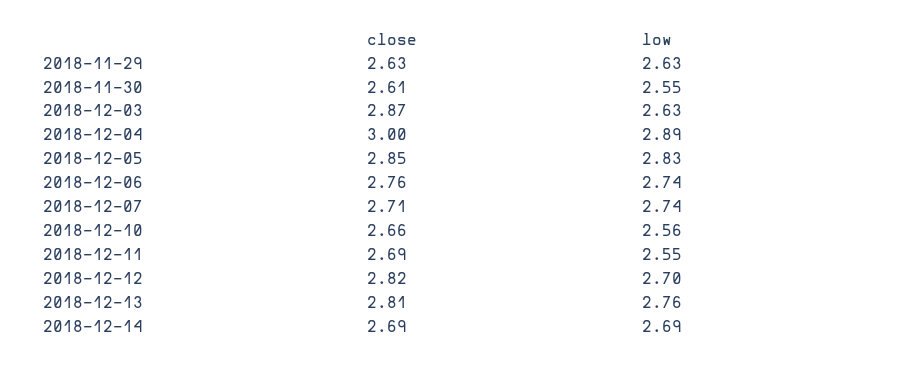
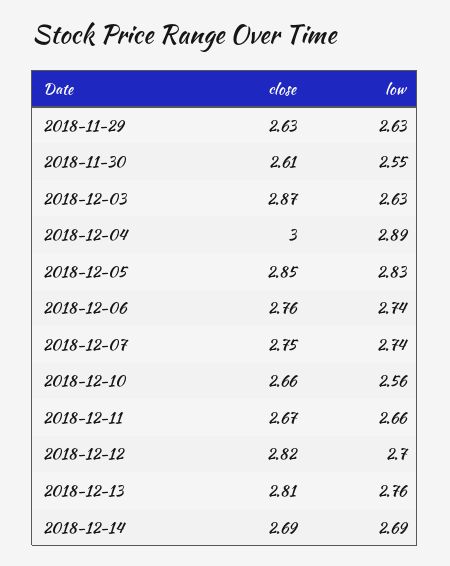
  {
    "close": {
      "2018-11-29": 2.63,
      "2018-11-30": 2.61,
      "2018-12-03": 2.87,
      "2018-12-04": 3,
      "2018-12-05": 2.85,
      "2018-12-06": 2.76,
-     "2018-12-07": 2.71,
+     "2018-12-07": 2.75,
      "2018-12-10": 2.66,
-     "2018-12-11": 2.69,
+     "2018-12-11": 2.67,
      "2018-12-12": 2.82,
      "2018-12-13": 2.81,
      "2018-12-14": 2.69
    },
    "low": {
      "2018-11-29": 2.63,
      "2018-11-30": 2.55,
      "2018-12-03": 2.63,
      "2018-12-04": 2.89,
      "2018-12-05": 2.83,
      "2018-12-06": 2.74,
      "2018-12-07": 2.74,
      "2018-12-10": 2.56,
-     "2018-12-11": 2.55,
+     "2018-12-11": 2.66,
      "2018-12-12": 2.7,
      "2018-12-13": 2.76,
      "2018-12-14": 2.69
    }
  }

